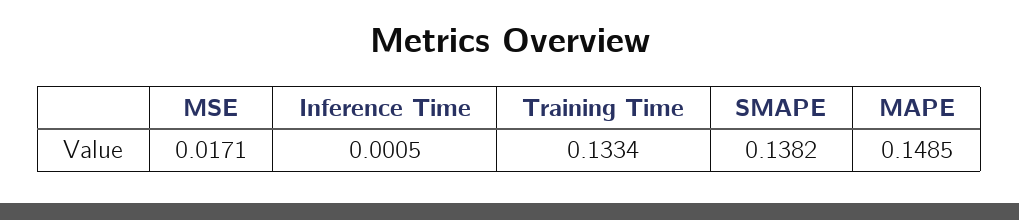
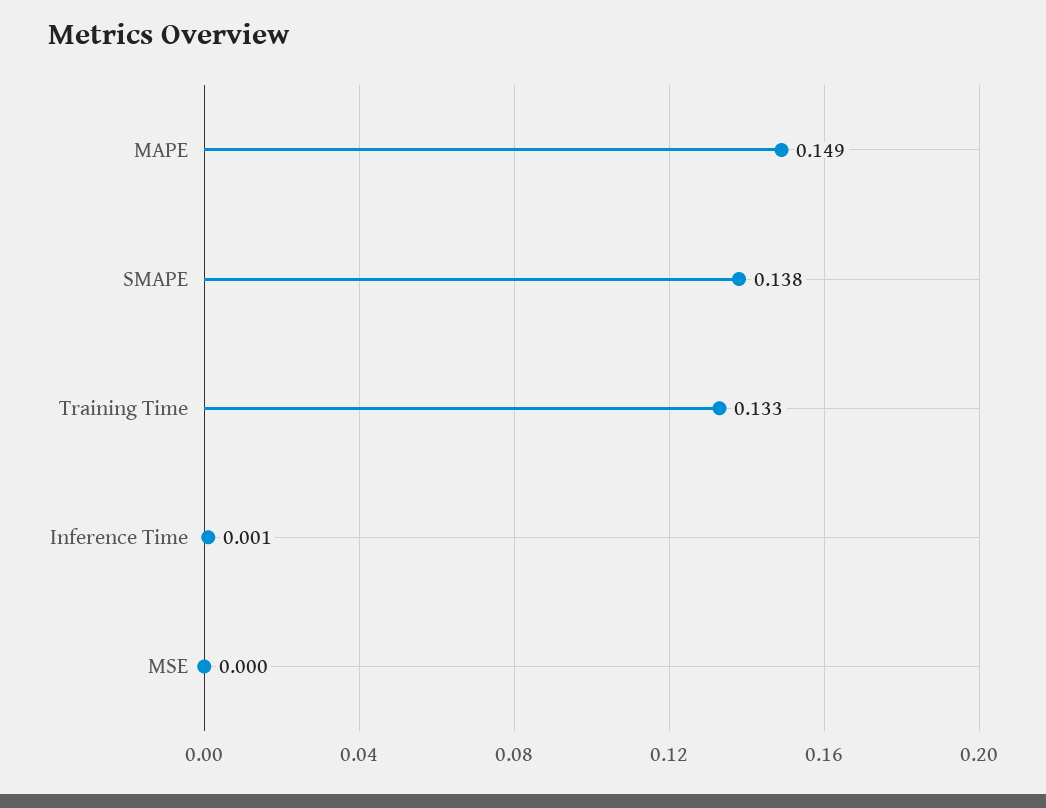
  {
-   "MSE": 0.0171,
+   "MSE": 0,
    "Inference Time": 0.0005,
    "Training Time": 0.1334,
    "SMAPE": 0.1382,
    "MAPE": 0.1485
  }

